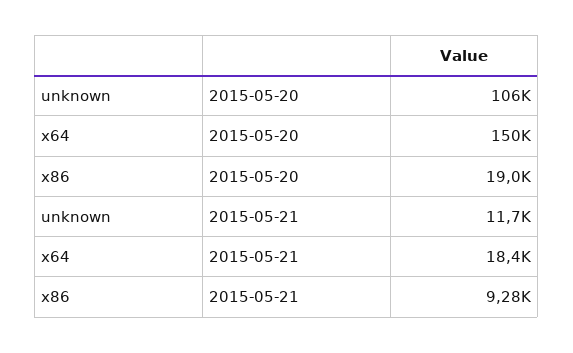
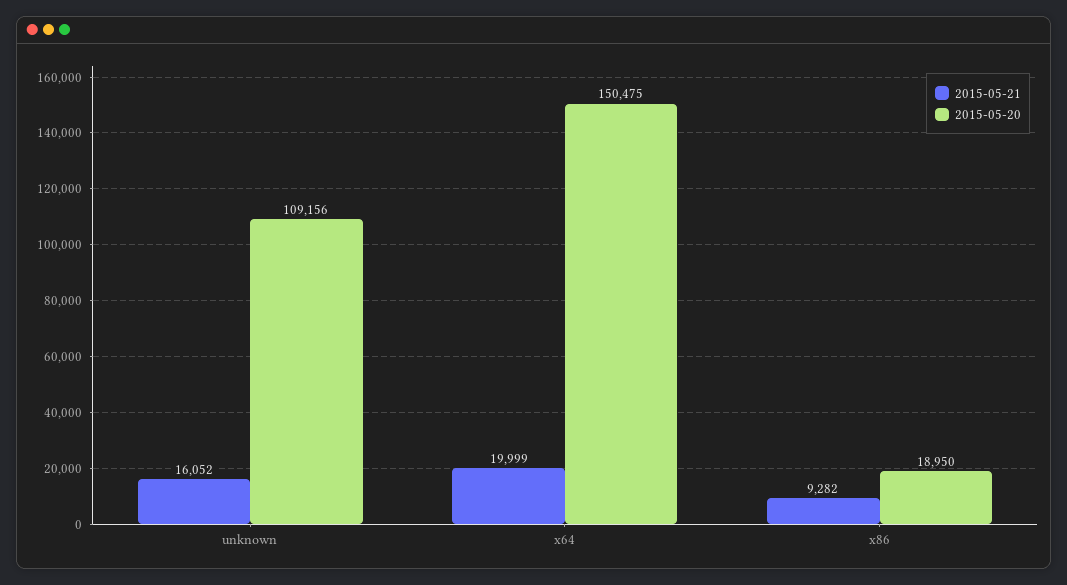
  {
    "2015-05-20": {
-     "unknown": 106000,
+     "unknown": 109156,
      "x64": 150475,
      "x86": 18950
    },
    "2015-05-21": {
-     "unknown": 11700,
+     "unknown": 16052,
-     "x64": 18400,
+     "x64": 19999,
      "x86": 9282
    }
  }

